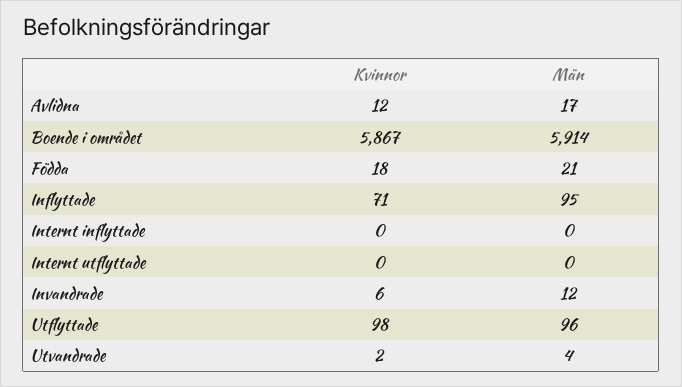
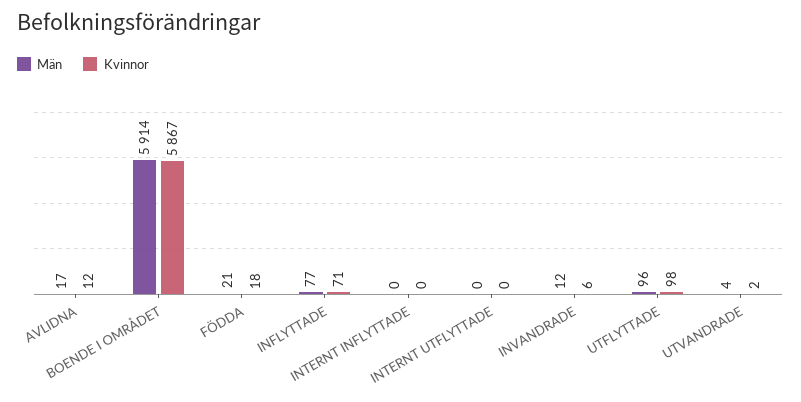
  {
    "Kvinnor": {
      "Avlidna": 12,
      "Boende i området": 5867,
      "Födda": 18,
      "Inflyttade": 71,
      "Internt inflyttade": 0,
      "Internt utflyttade": 0,
      "Invandrade": 6,
      "Utflyttade": 98,
      "Utvandrade": 2
    },
    "Män": {
      "Avlidna": 17,
      "Boende i området": 5914,
      "Födda": 21,
-     "Inflyttade": 95,
+     "Inflyttade": 77,
      "Internt inflyttade": 0,
      "Internt utflyttade": 0,
      "Invandrade": 12,
      "Utflyttade": 96,
      "Utvandrade": 4
    }
  }

